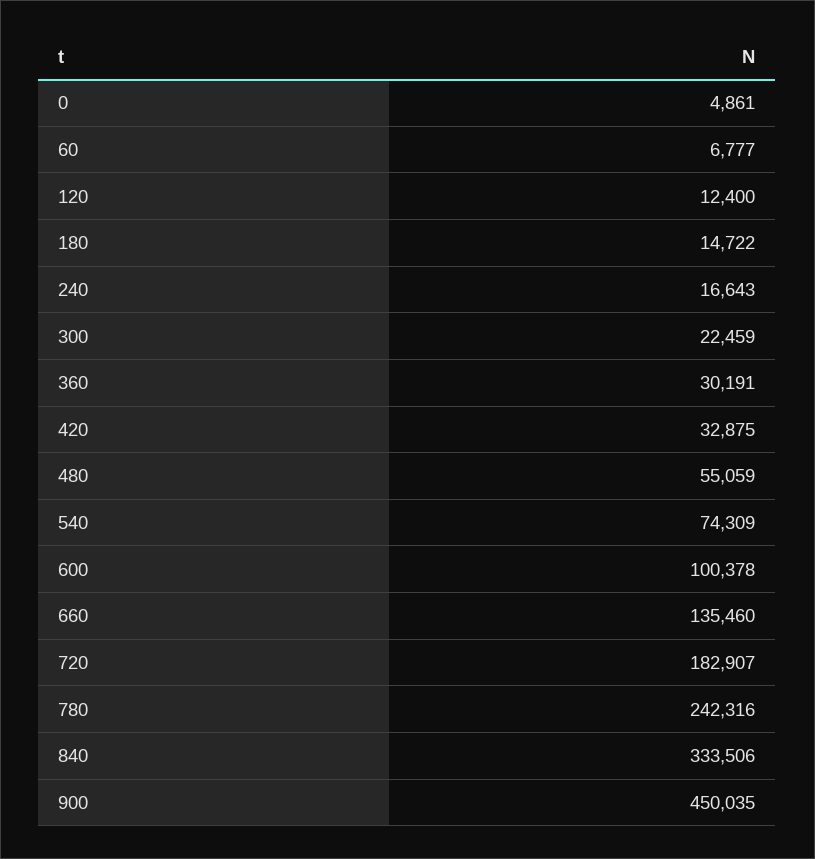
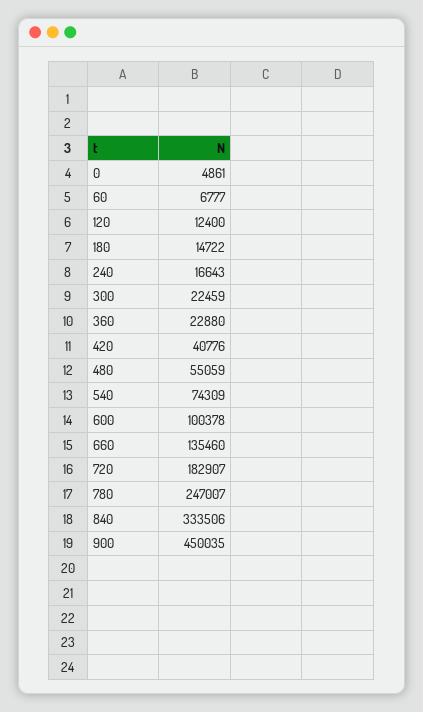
  {
    "0": 4861,
    "60": 6777,
    "120": 12400,
    "180": 14722,
    "240": 16643,
    "300": 22459,
-   "360": 30191,
+   "360": 22880,
-   "420": 32875,
+   "420": 40776,
    "480": 55059,
    "540": 74309,
    "600": 100378,
    "660": 135460,
    "720": 182907,
-   "780": 242316,
+   "780": 247007,
    "840": 333506,
    "900": 450035
  }

